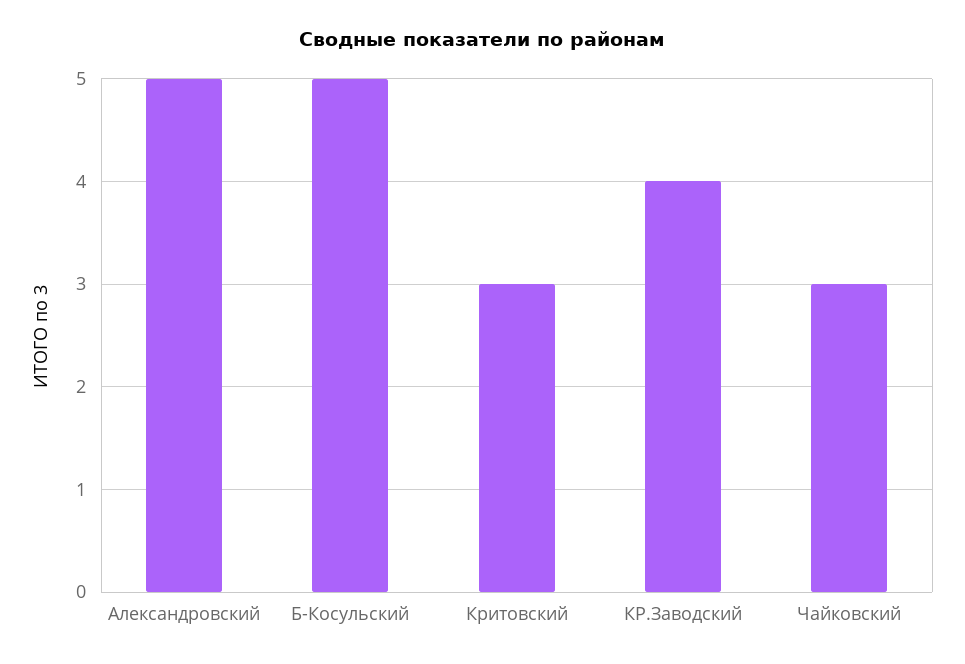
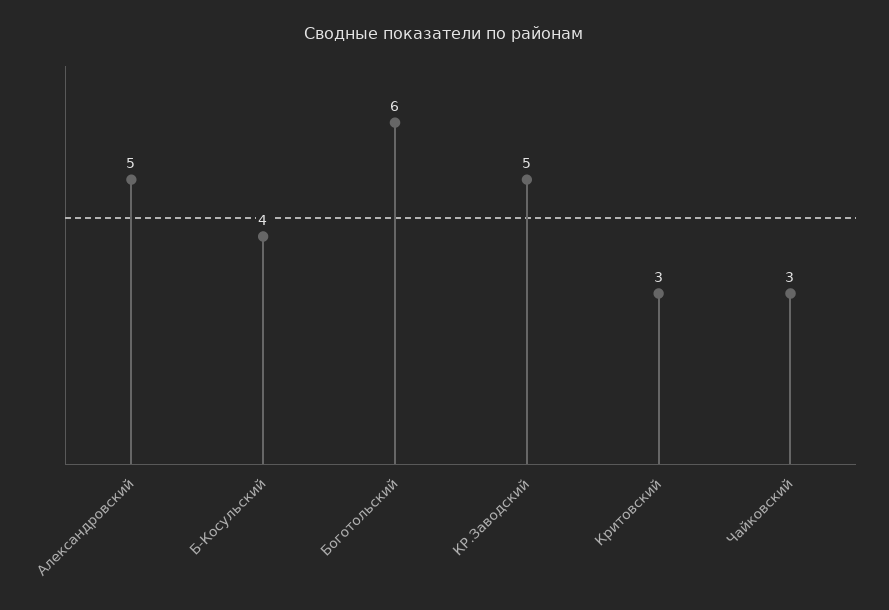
  {
    "Александровский": 5,
-   "Б-Косульский": 5,
+   "Б-Косульский": 4,
    "Критовский": 3,
-   "КР.Заводский": 4,
+   "КР.Заводский": 5,
-   "Чайковский": 3
+   "Чайковский": 3,
+   "Боготольский": 6
  }

